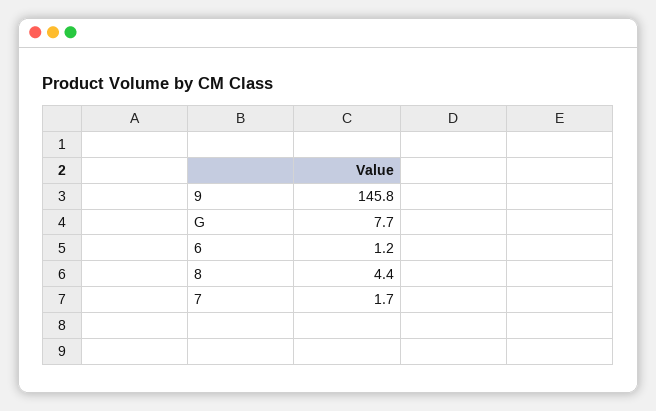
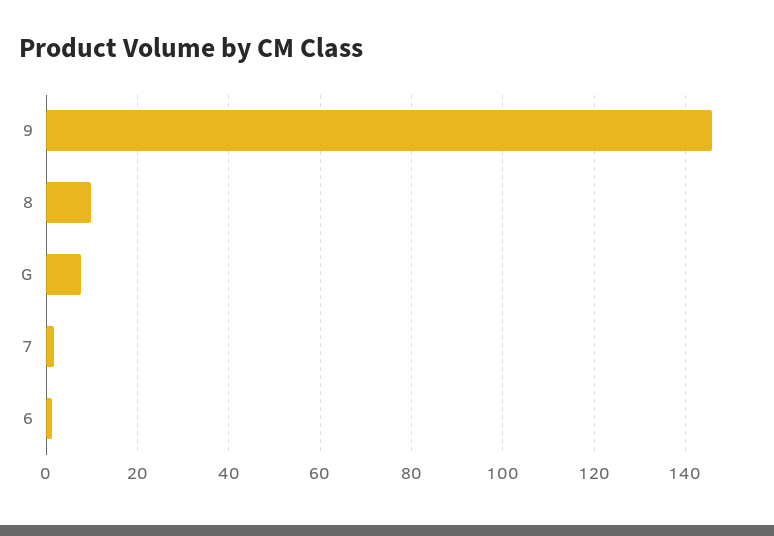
  {
    "9": 145.8,
    "G": 7.7,
    "6": 1.2,
-   "8": 4.4,
+   "8": 10,
    "7": 1.7
  }

